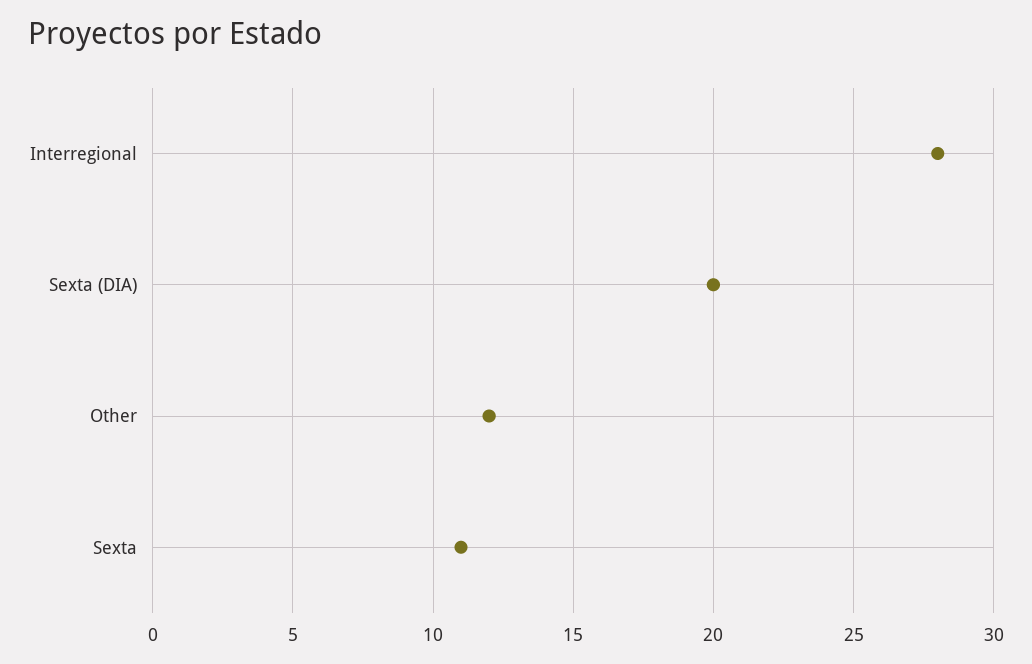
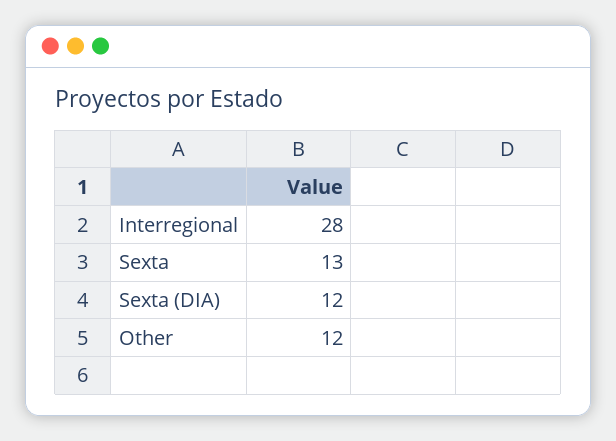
  {
    "Interregional": 28,
-   "Sexta (DIA)": 20,
+   "Sexta (DIA)": 12,
    "Other": 12,
-   "Sexta": 11
+   "Sexta": 13
  }

